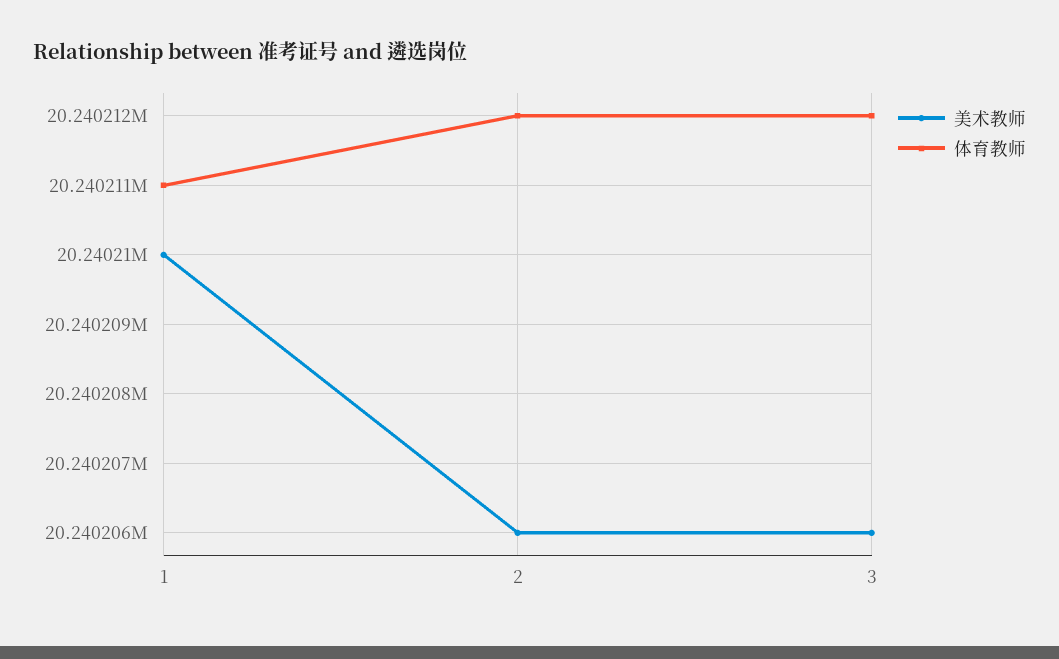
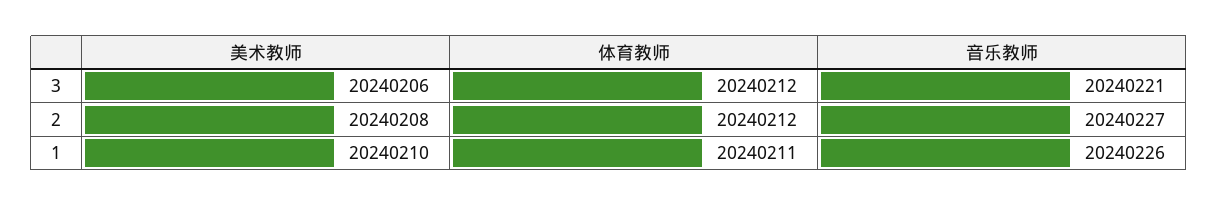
  {
    "美术教师": {
      "1": 20240210,
-     "2": 20240206,
+     "2": 20240208,
      "3": 20240206
    },
    "体育教师": {
      "1": 20240211,
      "2": 20240212,
      "3": 20240212
-   }
+   },
+   "音乐教师": {
+     "3": 20240221,
+     "2": 20240227,
+     "1": 20240226
+   }
  }

